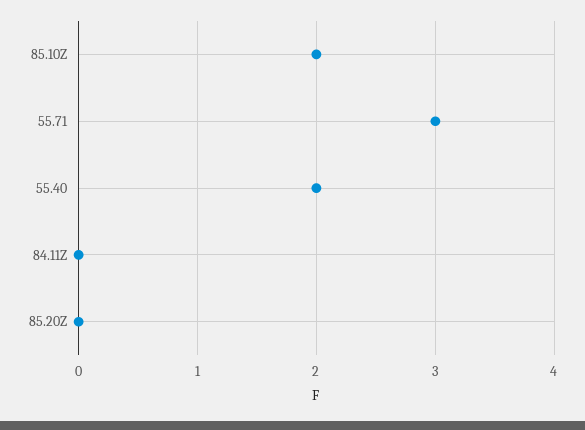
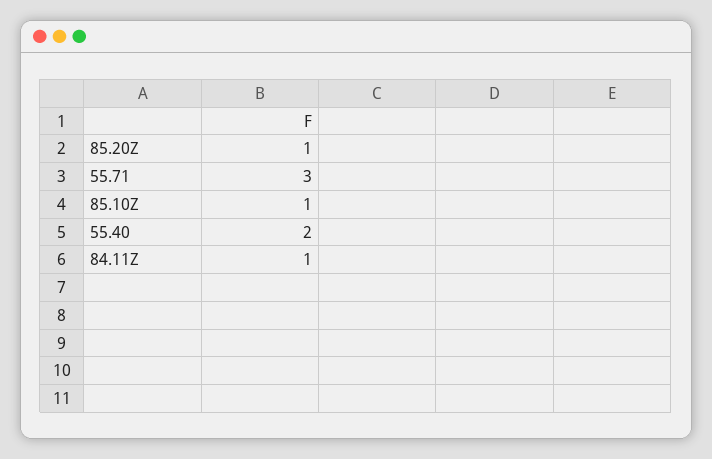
  {
-   "85.10Z": 2,
+   "85.10Z": 1,
    "55.71": 3,
    "55.40": 2,
-   "84.11Z": 0,
+   "84.11Z": 1,
-   "85.20Z": 0
+   "85.20Z": 1
  }

